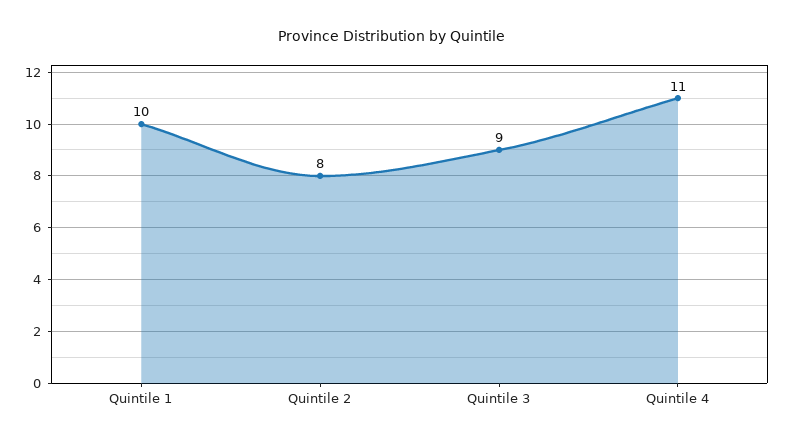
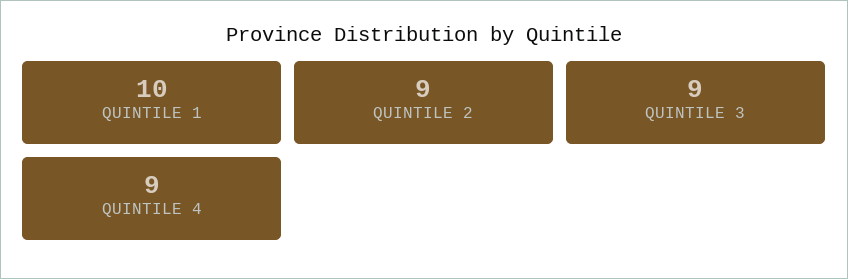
  {
    "Quintile 1": 10,
-   "Quintile 2": 8,
+   "Quintile 2": 9,
    "Quintile 3": 9,
-   "Quintile 4": 11
+   "Quintile 4": 9
  }

